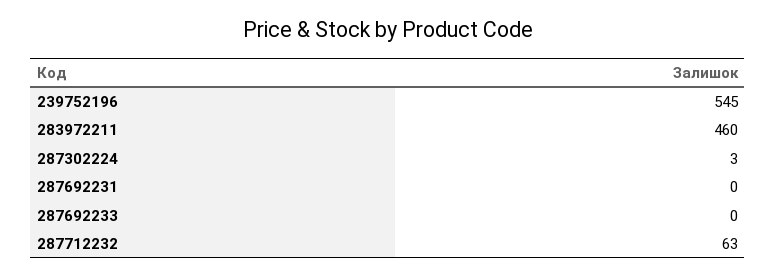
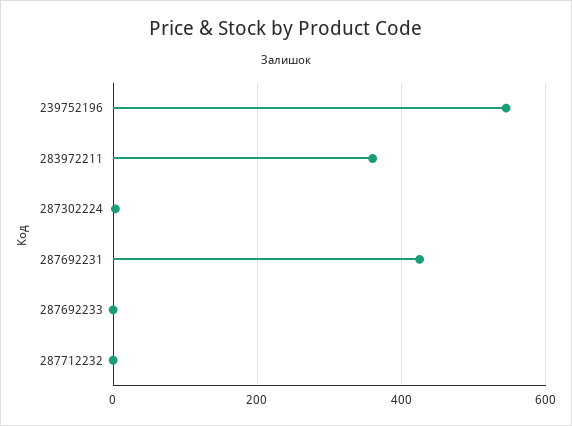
  {
    "239752196": 545,
-   "283972211": 460,
+   "283972211": 360,
    "287302224": 3,
-   "287692231": 0,
+   "287692231": 420,
    "287692233": 0,
-   "287712232": 63
+   "287712232": 0
  }

